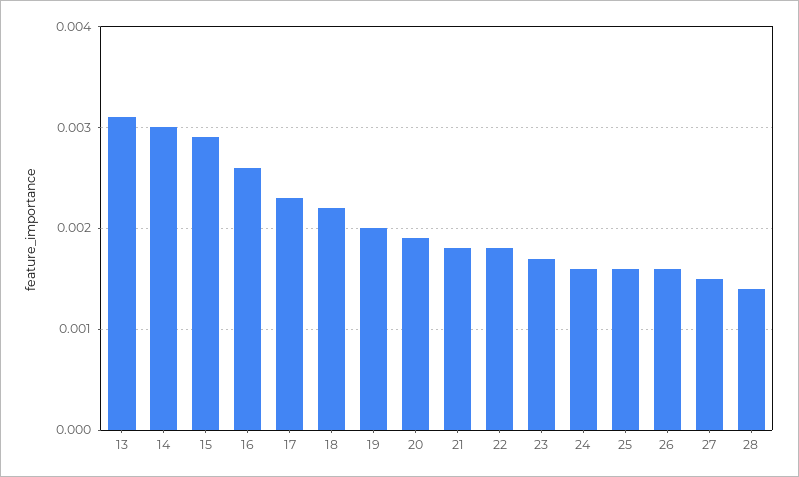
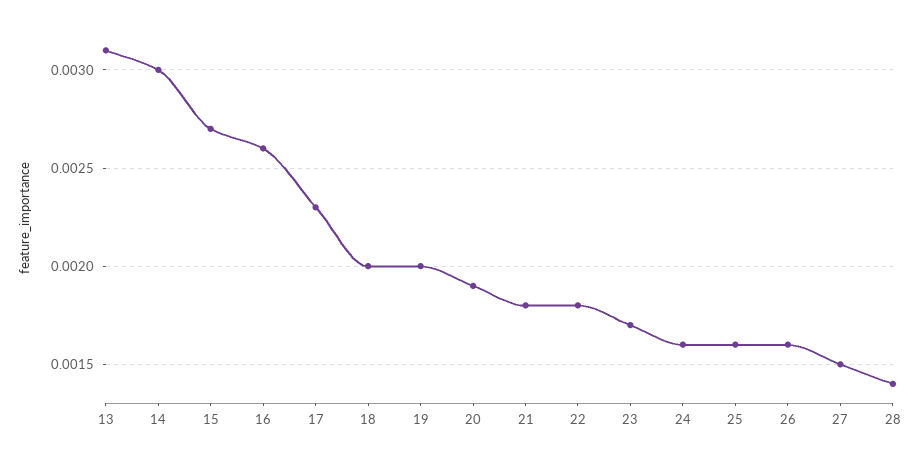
  {
    "13": 0.0031,
    "14": 0.003,
-   "15": 0.0029,
+   "15": 0.0027,
    "16": 0.0026,
    "17": 0.0023,
-   "18": 0.0022,
+   "18": 0.002,
    "19": 0.002,
    "20": 0.0019,
    "21": 0.0018,
    "22": 0.0018,
    "23": 0.0017,
    "24": 0.0016,
    "25": 0.0016,
    "26": 0.0016,
    "27": 0.0015,
    "28": 0.0014
  }

